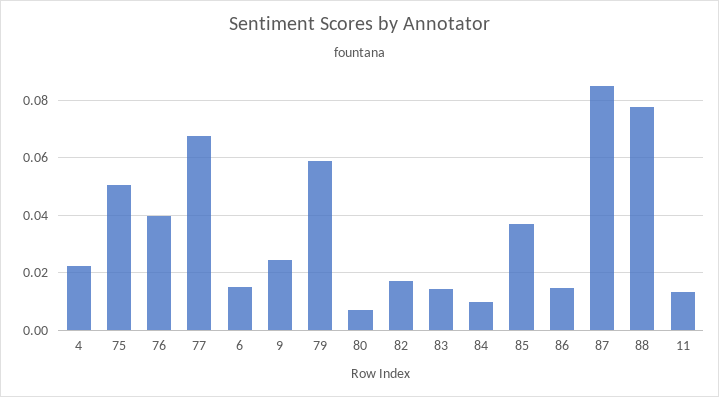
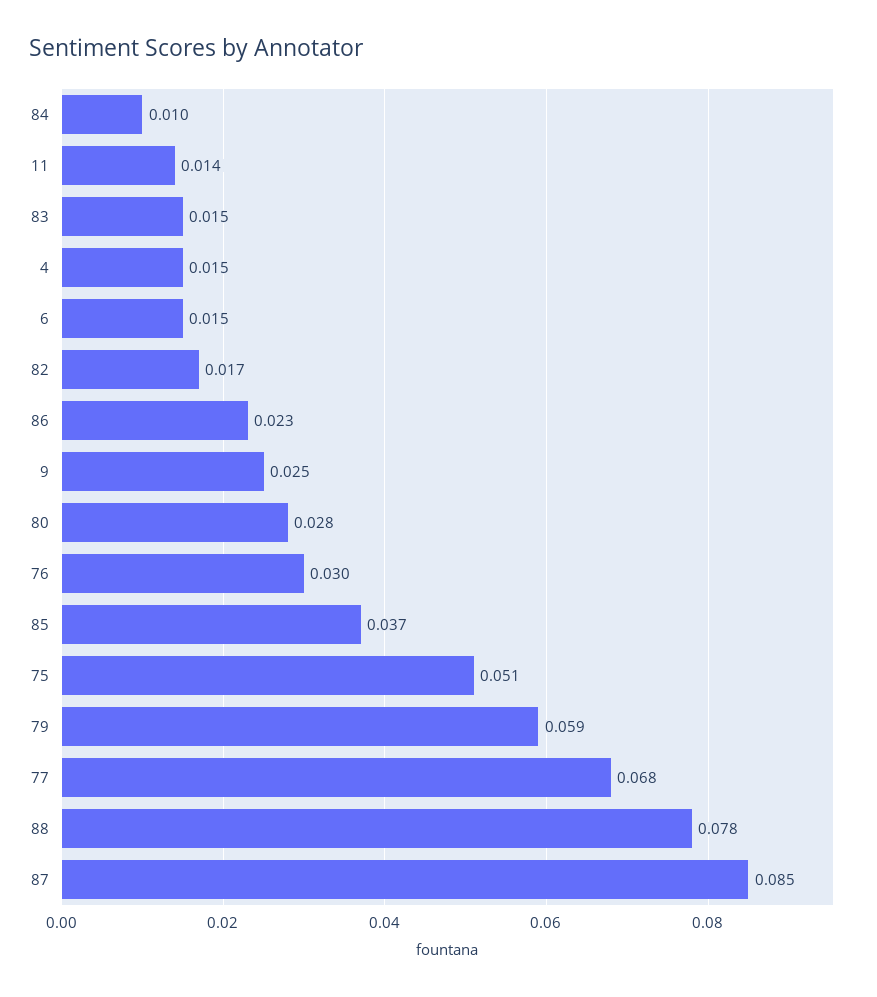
  {
-   "4": 0.0225,
+   "4": 0.015,
    "75": 0.051,
-   "76": 0.04,
+   "76": 0.03,
    "77": 0.068,
    "6": 0.015,
    "9": 0.025,
    "79": 0.059,
-   "80": 0.0075,
+   "80": 0.028,
    "82": 0.017,
    "83": 0.015,
    "84": 0.01,
    "85": 0.037,
-   "86": 0.015,
+   "86": 0.023,
    "87": 0.085,
    "88": 0.078,
    "11": 0.014
  }

